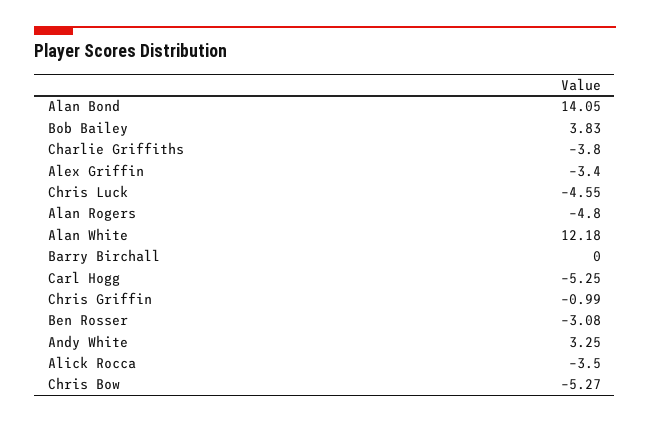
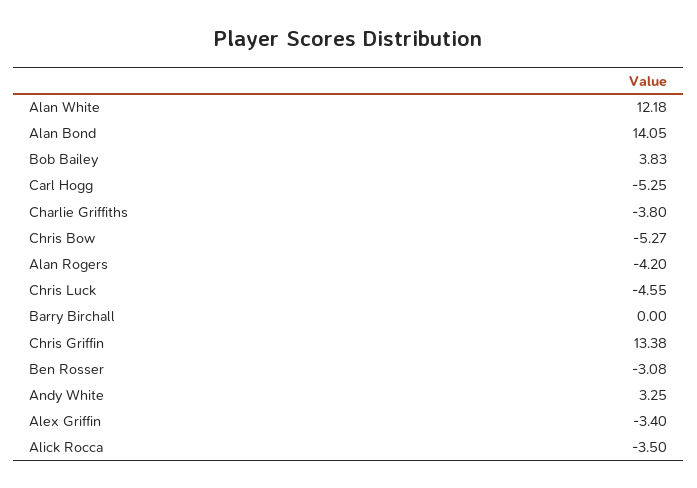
  {
    "Alan Bond": 14.05,
    "Bob Bailey": 3.83,
    "Charlie Griffiths": -3.8,
    "Alex Griffin": -3.4,
    "Chris Luck": -4.55,
-   "Alan Rogers": -4.8,
+   "Alan Rogers": -4.2,
    "Alan White": 12.18,
    "Barry Birchall": 0,
    "Carl Hogg": -5.25,
-   "Chris Griffin": -0.99,
+   "Chris Griffin": 13.38,
    "Ben Rosser": -3.08,
    "Andy White": 3.25,
    "Alick Rocca": -3.5,
    "Chris Bow": -5.27
  }

